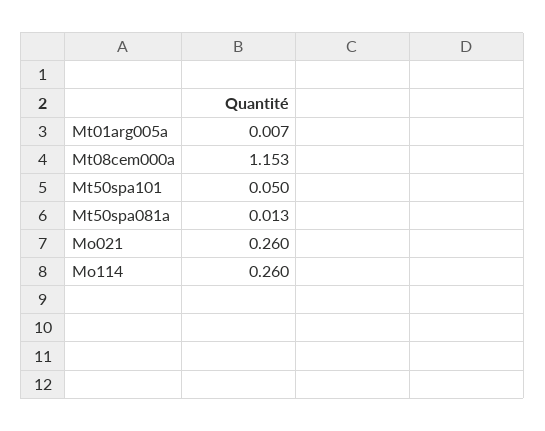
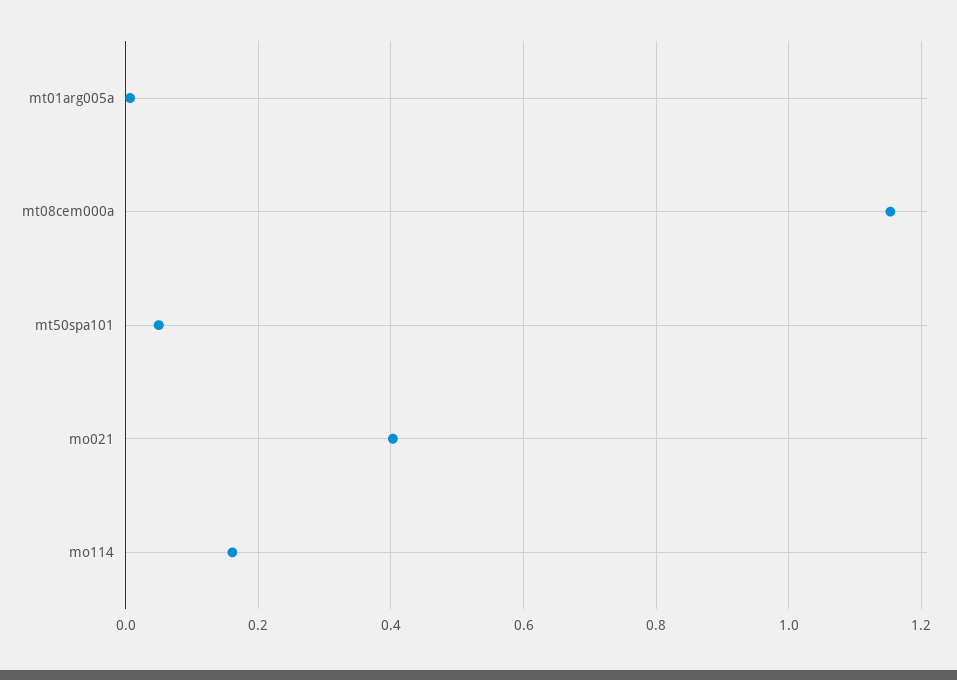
  {
    "Mt01arg005a": 0.007,
    "Mt08cem000a": 1.153,
    "Mt50spa101": 0.05,
-   "Mt50spa081a": 0.013,
-   "Mo021": 0.26,
+   "Mo021": 0.4,
-   "Mo114": 0.26
+   "Mo114": 0.16
  }

